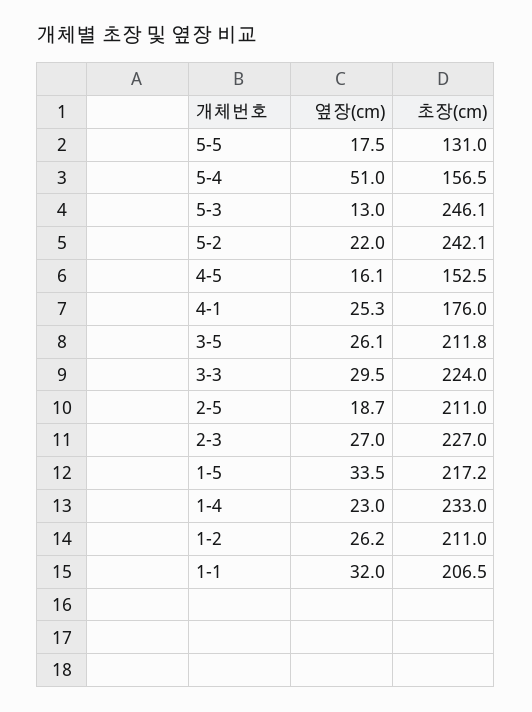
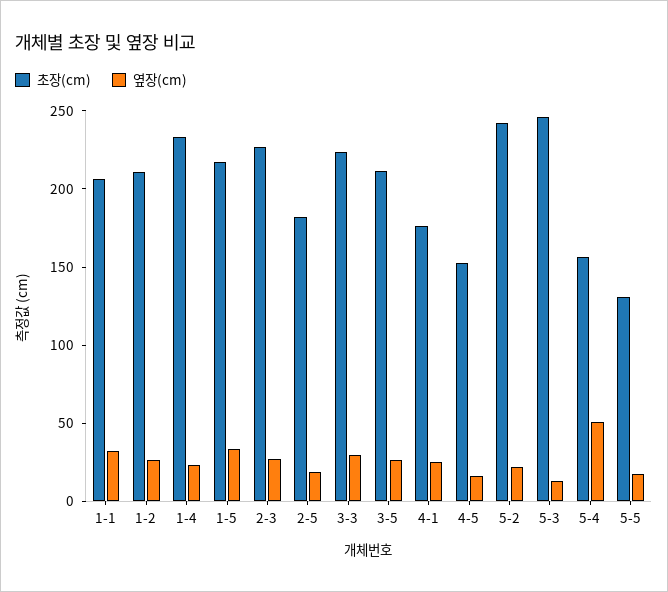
  {
    "옆장(cm)": {
      "5-5": 17.5,
      "5-4": 51,
      "5-3": 13,
      "5-2": 22,
      "4-5": 16.1,
      "4-1": 25.3,
      "3-5": 26.1,
      "3-3": 29.5,
      "2-5": 18.7,
      "2-3": 27,
      "1-5": 33.5,
      "1-4": 23,
      "1-2": 26.2,
      "1-1": 32
    },
    "초장(cm)": {
      "5-5": 131,
      "5-4": 156.5,
      "5-3": 246.1,
      "5-2": 242.1,
      "4-5": 152.5,
      "4-1": 176,
      "3-5": 211.8,
      "3-3": 224,
-     "2-5": 211,
+     "2-5": 180,
      "2-3": 227,
      "1-5": 217.2,
      "1-4": 233,
      "1-2": 211,
      "1-1": 206.5
    }
  }

